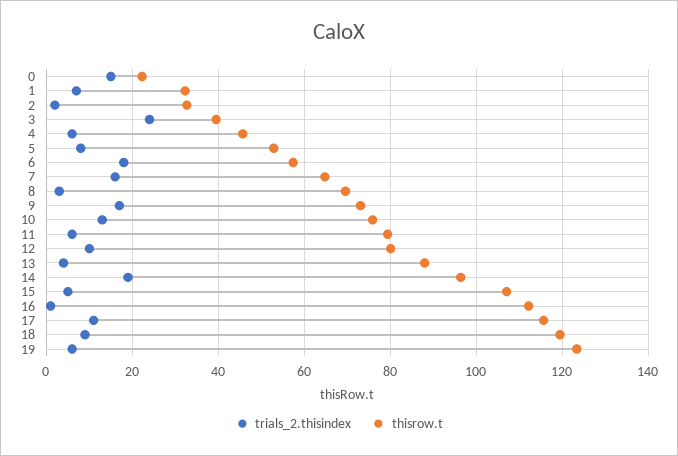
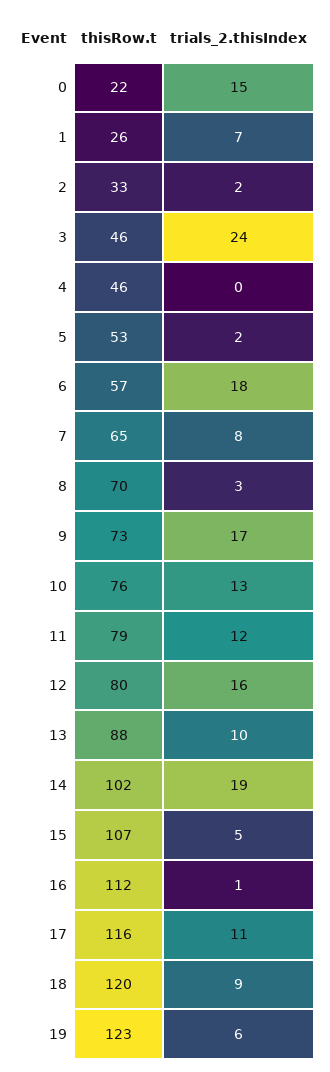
  {
    "trials_2.thisindex": {
      "0": 15,
      "1": 7,
      "2": 2,
      "3": 24,
-     "4": 6,
+     "4": 0,
-     "5": 8,
+     "5": 2,
      "6": 18,
-     "7": 16,
+     "7": 8,
      "8": 3,
      "9": 17,
      "10": 13,
-     "11": 6,
+     "11": 12,
-     "12": 10,
+     "12": 16,
-     "13": 4,
+     "13": 10,
      "14": 19,
      "15": 5,
      "16": 1,
      "17": 11,
      "18": 9,
      "19": 6
    },
    "thisrow.t": {
      "0": 22,
-     "1": 32,
+     "1": 26,
      "2": 33,
-     "3": 40,
+     "3": 46,
      "4": 46,
      "5": 53,
      "6": 57,
      "7": 65,
      "8": 70,
      "9": 73,
      "10": 76,
      "11": 79,
      "12": 80,
      "13": 88,
-     "14": 96,
+     "14": 102,
      "15": 107,
      "16": 112,
      "17": 116,
      "18": 120,
      "19": 123
    }
  }

